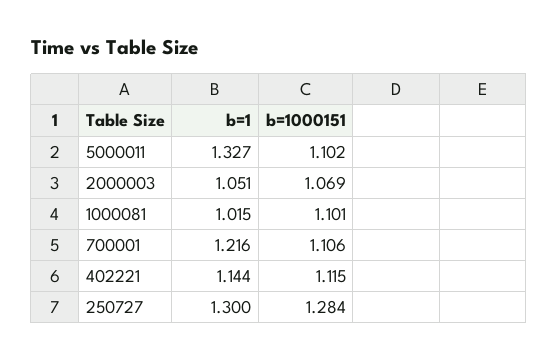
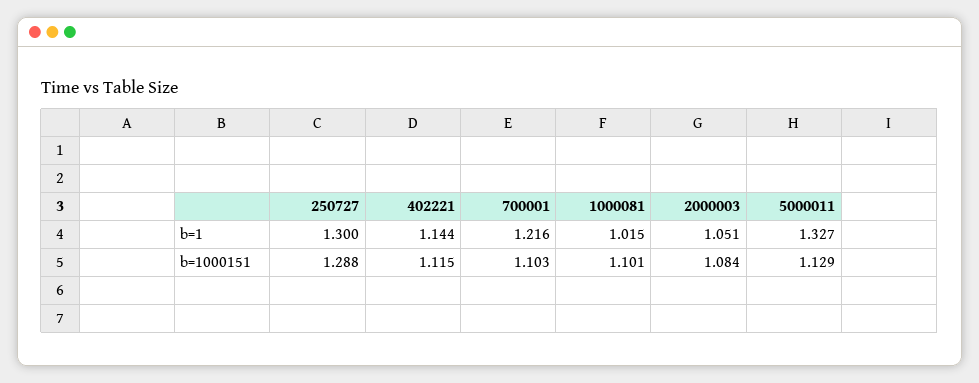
  {
    "b=1": {
      "5000011": 1.327,
      "2000003": 1.051,
      "1000081": 1.015,
      "700001": 1.216,
      "402221": 1.144,
      "250727": 1.3
    },
    "b=1000151": {
-     "5000011": 1.102,
+     "5000011": 1.129,
-     "2000003": 1.069,
+     "2000003": 1.084,
      "1000081": 1.101,
-     "700001": 1.106,
+     "700001": 1.103,
      "402221": 1.115,
-     "250727": 1.284
+     "250727": 1.288
    }
  }

